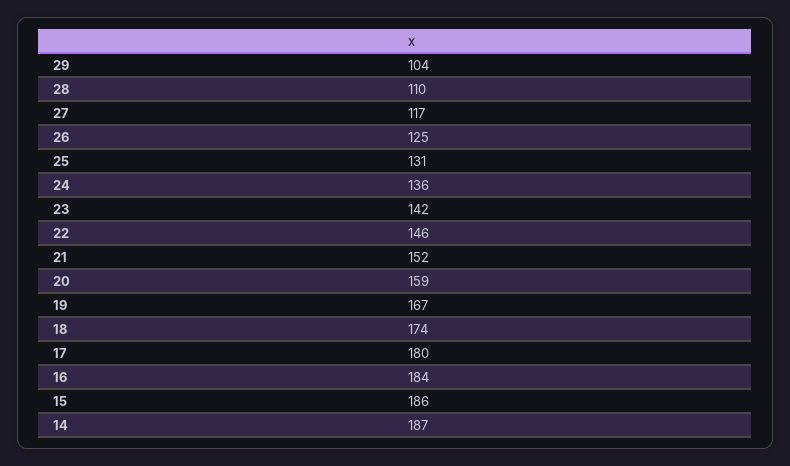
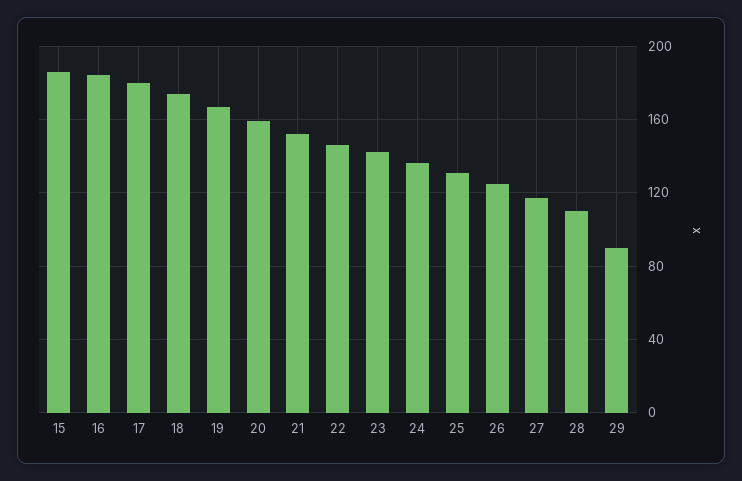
  {
-   "29": 104,
+   "29": 90,
    "28": 110,
    "27": 117,
    "26": 125,
    "25": 131,
    "24": 136,
    "23": 142,
    "22": 146,
    "21": 152,
    "20": 159,
    "19": 167,
    "18": 174,
    "17": 180,
    "16": 184,
-   "15": 186,
+   "15": 186
-   "14": 187
  }

